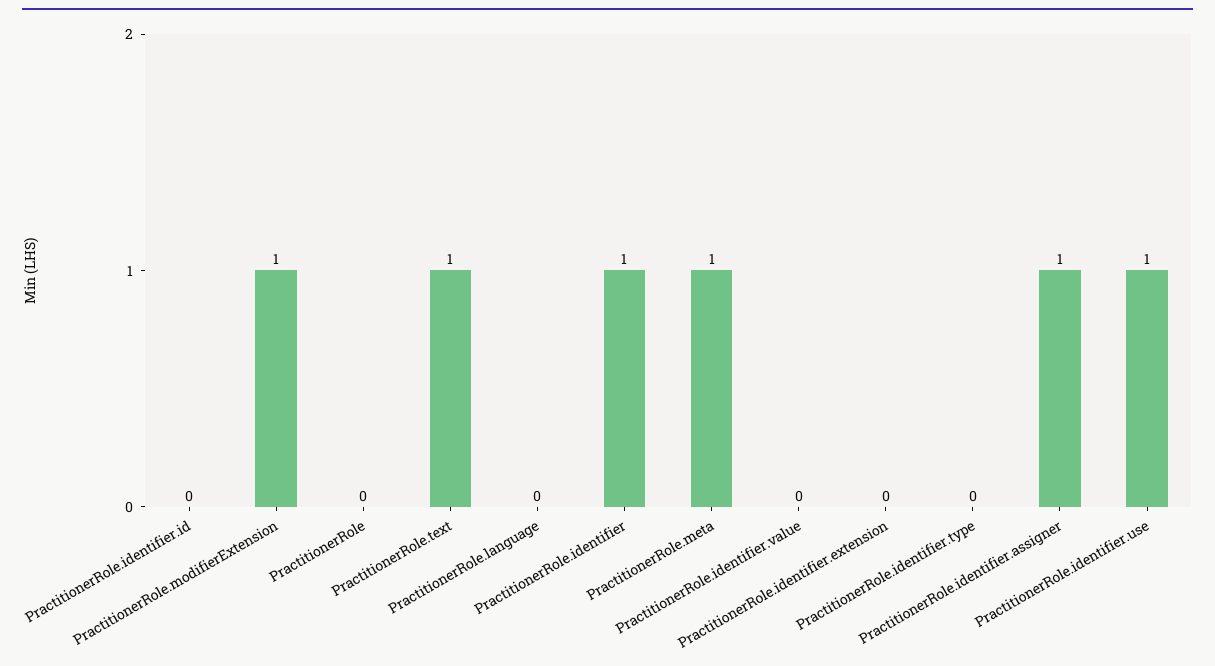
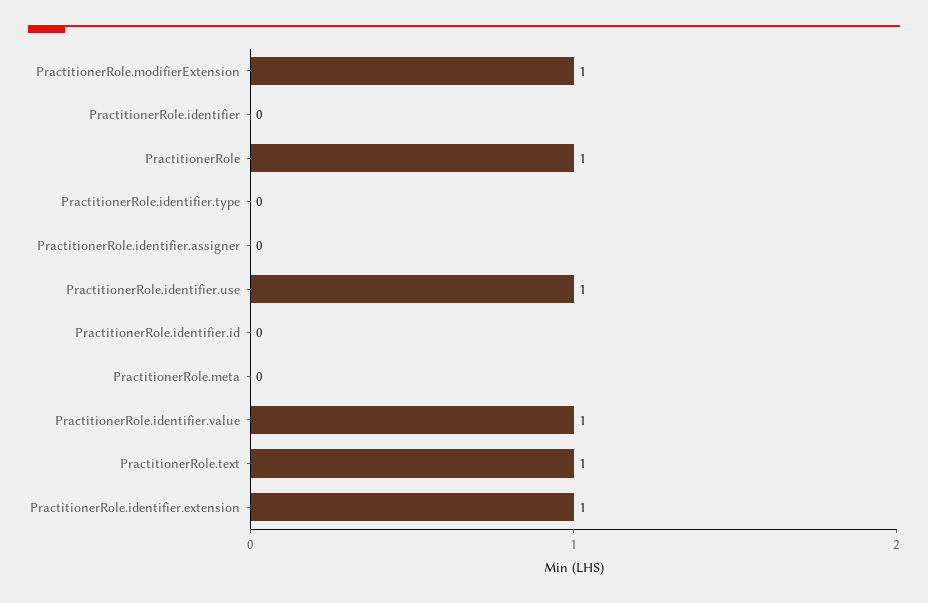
  {
    "PractitionerRole.identifier.id": 0,
    "PractitionerRole.modifierExtension": 1,
-   "PractitionerRole": 0,
+   "PractitionerRole": 1,
    "PractitionerRole.text": 1,
-   "PractitionerRole.language": 0,
-   "PractitionerRole.identifier": 1,
+   "PractitionerRole.identifier": 0,
-   "PractitionerRole.meta": 1,
+   "PractitionerRole.meta": 0,
-   "PractitionerRole.identifier.value": 0,
+   "PractitionerRole.identifier.value": 1,
-   "PractitionerRole.identifier.extension": 0,
+   "PractitionerRole.identifier.extension": 1,
    "PractitionerRole.identifier.type": 0,
-   "PractitionerRole.identifier.assigner": 1,
+   "PractitionerRole.identifier.assigner": 0,
    "PractitionerRole.identifier.use": 1
  }

